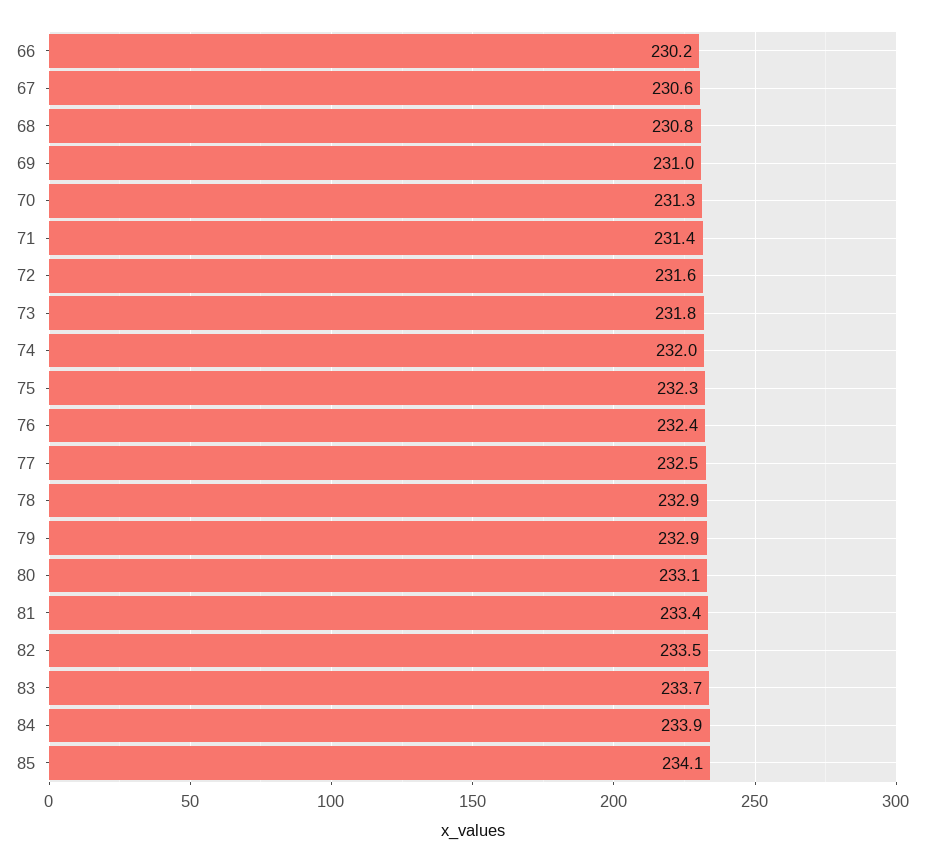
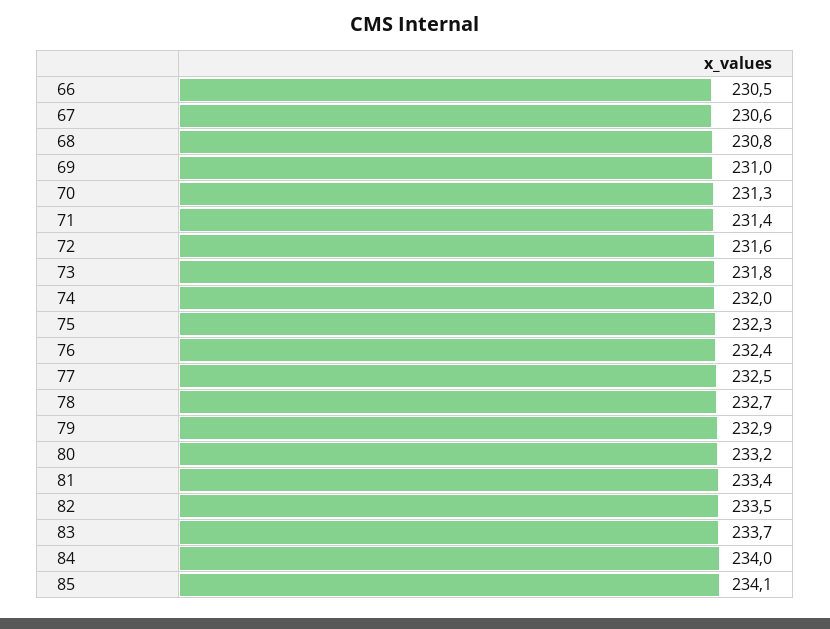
  {
-   "66": 230.2,
+   "66": 230.5,
    "67": 230.6,
    "68": 230.8,
    "69": 231,
    "70": 231.3,
    "71": 231.4,
    "72": 231.6,
    "73": 231.8,
    "74": 232,
    "75": 232.3,
    "76": 232.4,
    "77": 232.5,
-   "78": 232.9,
+   "78": 232.7,
    "79": 232.9,
-   "80": 233.1,
+   "80": 233.2,
    "81": 233.4,
    "82": 233.5,
    "83": 233.7,
-   "84": 233.9,
+   "84": 234,
    "85": 234.1
  }

